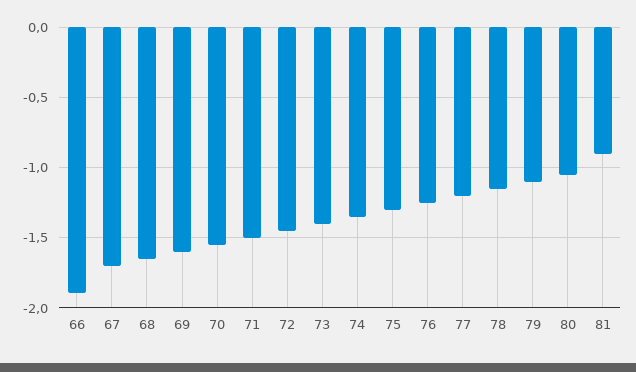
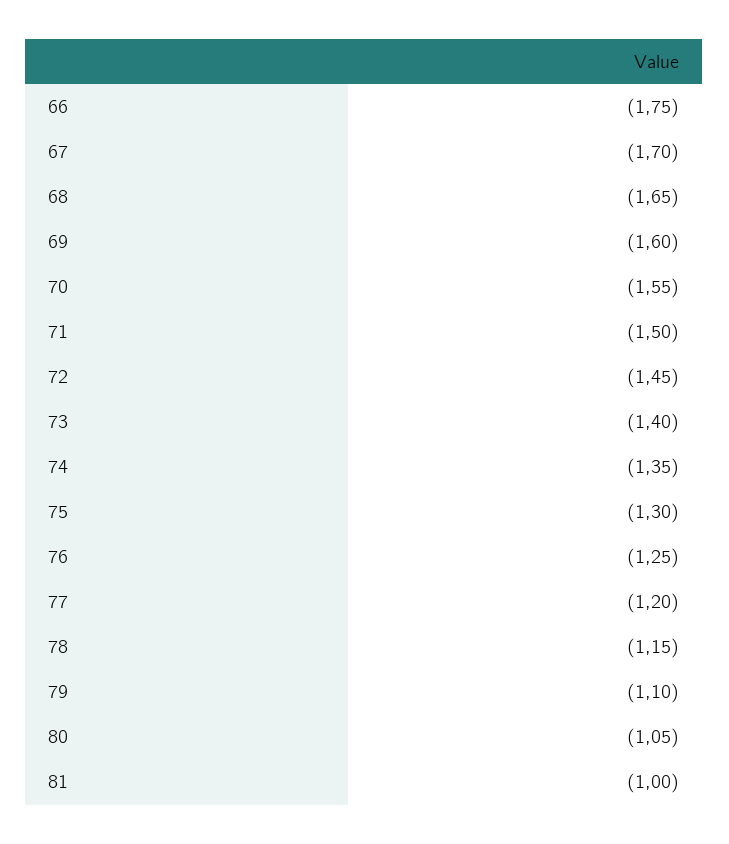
  {
-   "66": -1.9,
+   "66": -1.75,
    "67": -1.7,
    "68": -1.65,
    "69": -1.6,
    "70": -1.55,
    "71": -1.5,
    "72": -1.45,
    "73": -1.4,
    "74": -1.35,
    "75": -1.3,
    "76": -1.25,
    "77": -1.2,
    "78": -1.15,
    "79": -1.1,
    "80": -1.05,
-   "81": -0.9
+   "81": -1
  }

